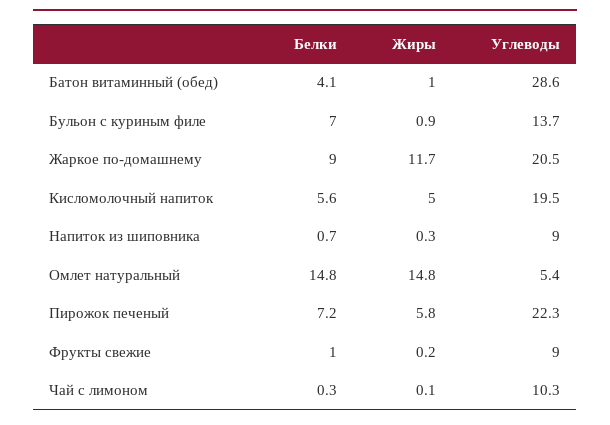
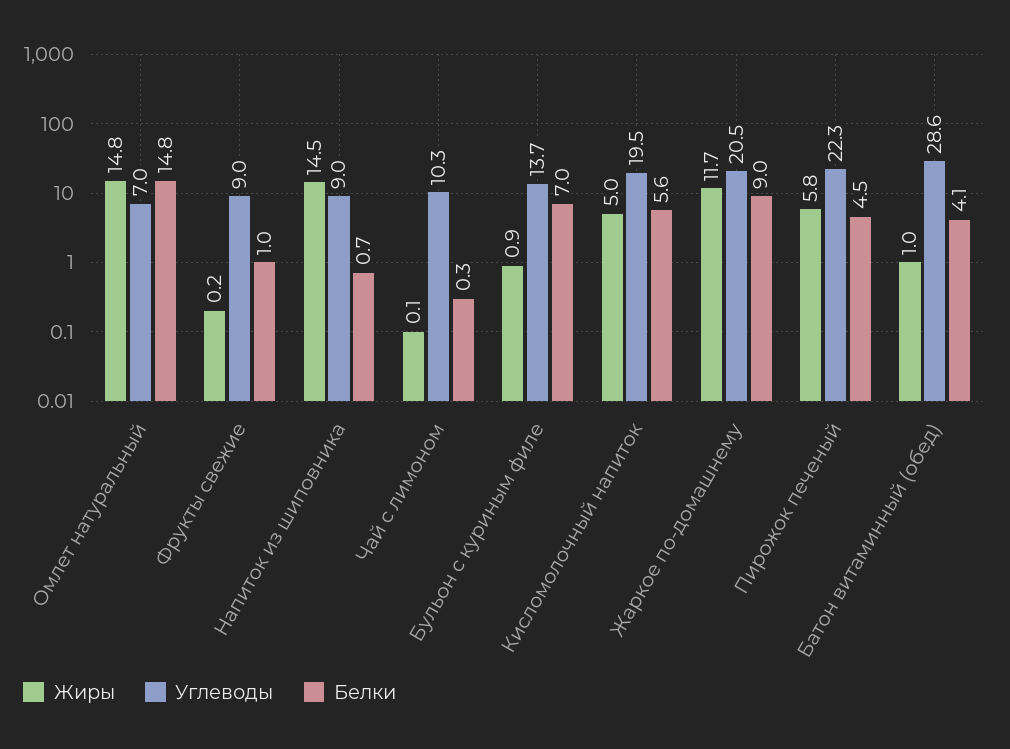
  {
    "Белки": {
      "Батон витаминный (обед)": 4.1,
      "Бульон с куриным филе": 7,
      "Жаркое по-домашнему": 9,
      "Кисломолочный напиток": 5.6,
      "Напиток из шиповника": 0.7,
      "Омлет натуральный": 14.8,
-     "Пирожок печеный": 7.2,
+     "Пирожок печеный": 4.5,
      "Фрукты свежие": 1,
      "Чай с лимоном": 0.3
    },
    "Жиры": {
      "Батон витаминный (обед)": 1,
      "Бульон с куриным филе": 0.9,
      "Жаркое по-домашнему": 11.7,
      "Кисломолочный напиток": 5,
-     "Напиток из шиповника": 0.3,
+     "Напиток из шиповника": 14.5,
      "Омлет натуральный": 14.8,
      "Пирожок печеный": 5.8,
      "Фрукты свежие": 0.2,
      "Чай с лимоном": 0.1
    },
    "Углеводы": {
      "Батон витаминный (обед)": 28.6,
      "Бульон с куриным филе": 13.7,
      "Жаркое по-домашнему": 20.5,
      "Кисломолочный напиток": 19.5,
      "Напиток из шиповника": 9,
-     "Омлет натуральный": 5.4,
+     "Омлет натуральный": 7,
      "Пирожок печеный": 22.3,
      "Фрукты свежие": 9,
      "Чай с лимоном": 10.3
    }
  }

